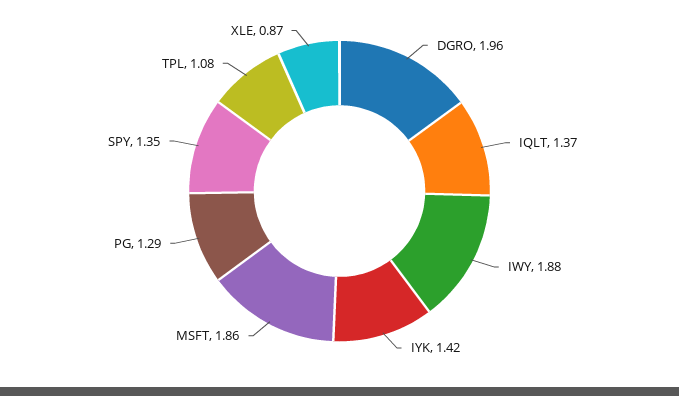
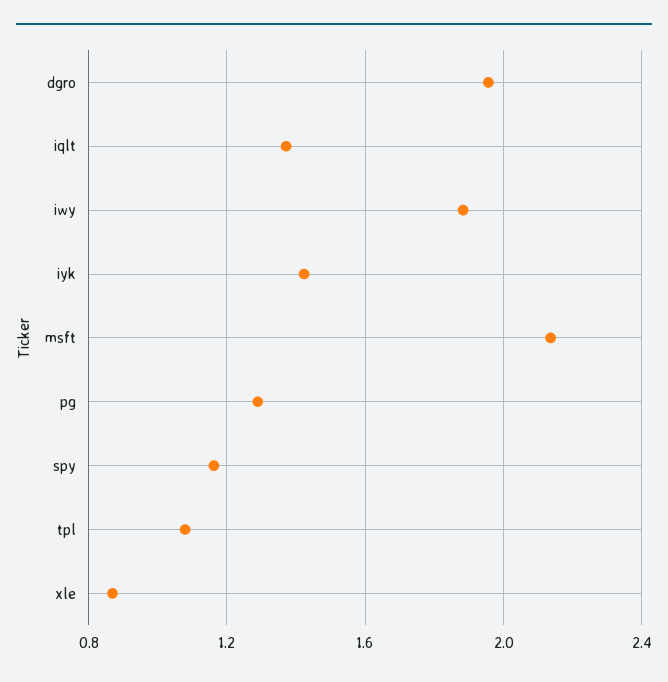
  {
    "DGRO": 1.96,
    "IQLT": 1.37,
    "IWY": 1.88,
    "IYK": 1.42,
-   "MSFT": 1.86,
+   "MSFT": 2.15,
    "PG": 1.29,
-   "SPY": 1.35,
+   "SPY": 1.15,
    "TPL": 1.08,
    "XLE": 0.87
  }

